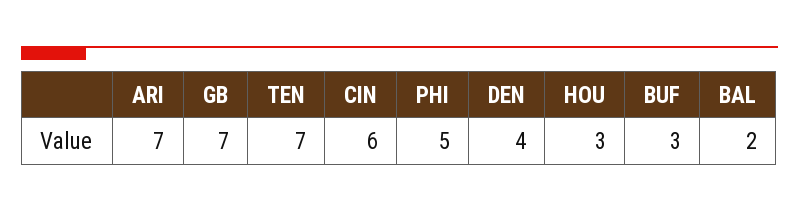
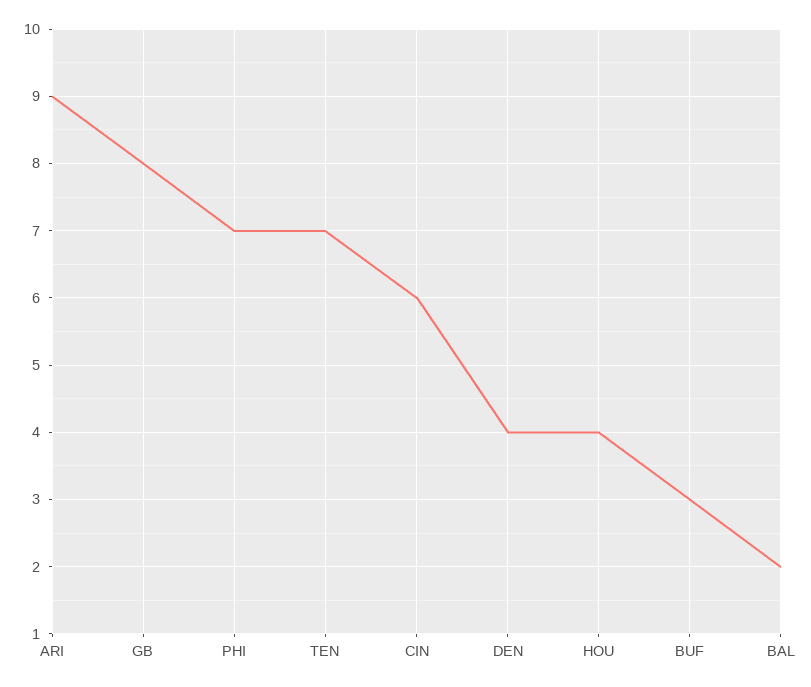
  {
-   "ARI": 7,
+   "ARI": 9,
-   "GB": 7,
+   "GB": 8,
    "TEN": 7,
    "CIN": 6,
-   "PHI": 5,
+   "PHI": 7,
    "DEN": 4,
-   "HOU": 3,
+   "HOU": 4,
    "BUF": 3,
    "BAL": 2
  }

